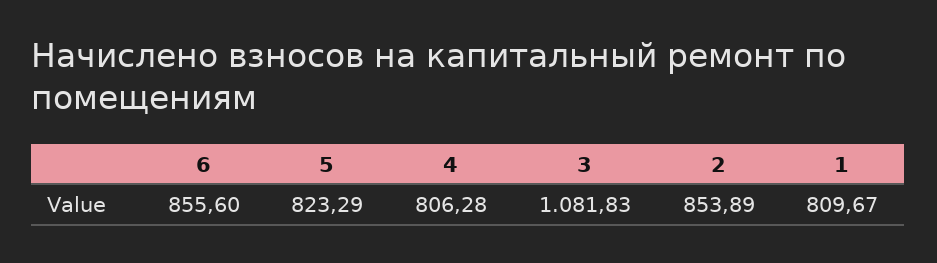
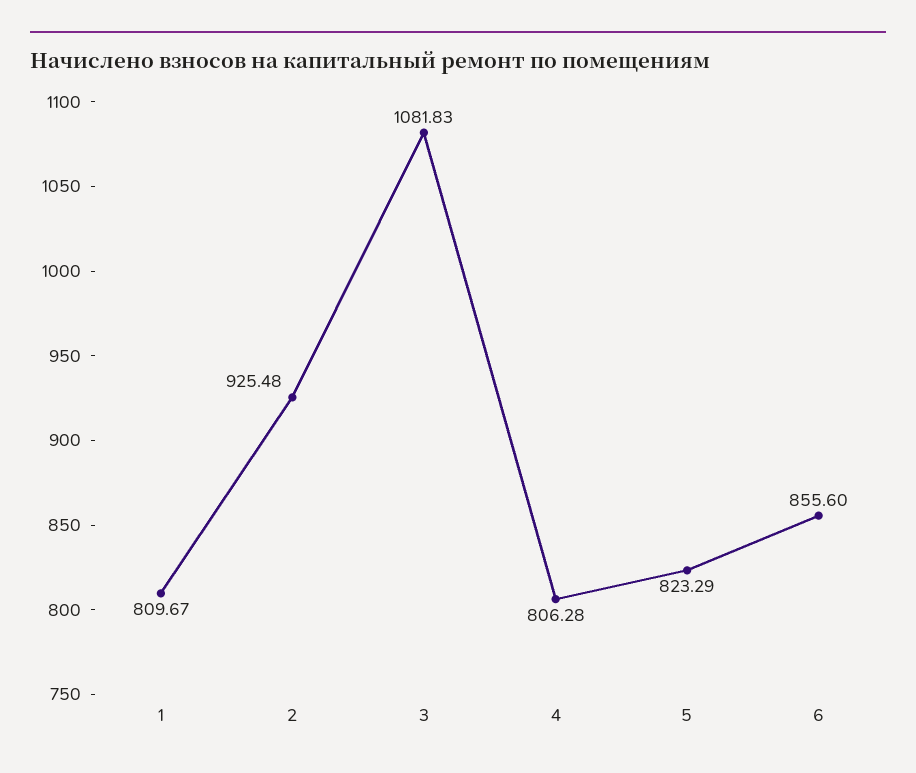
  {
    "6": 855.6,
    "5": 823.29,
    "4": 806.28,
    "3": 1081.83,
-   "2": 853.89,
+   "2": 925.48,
    "1": 809.67
  }

